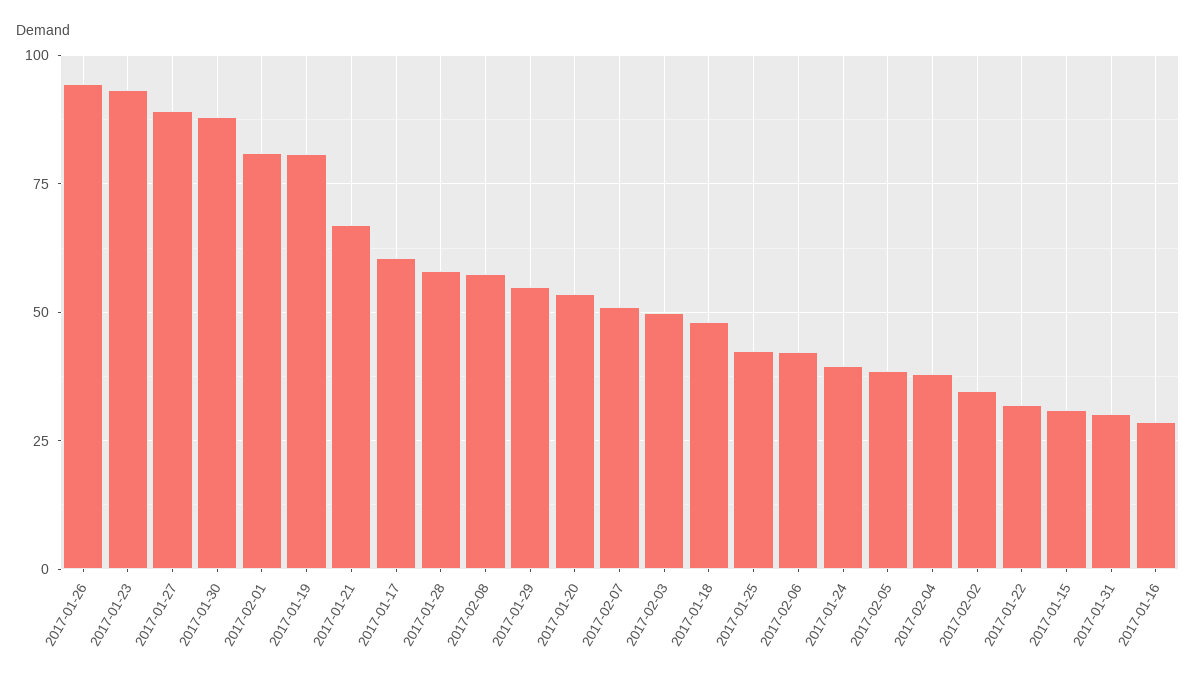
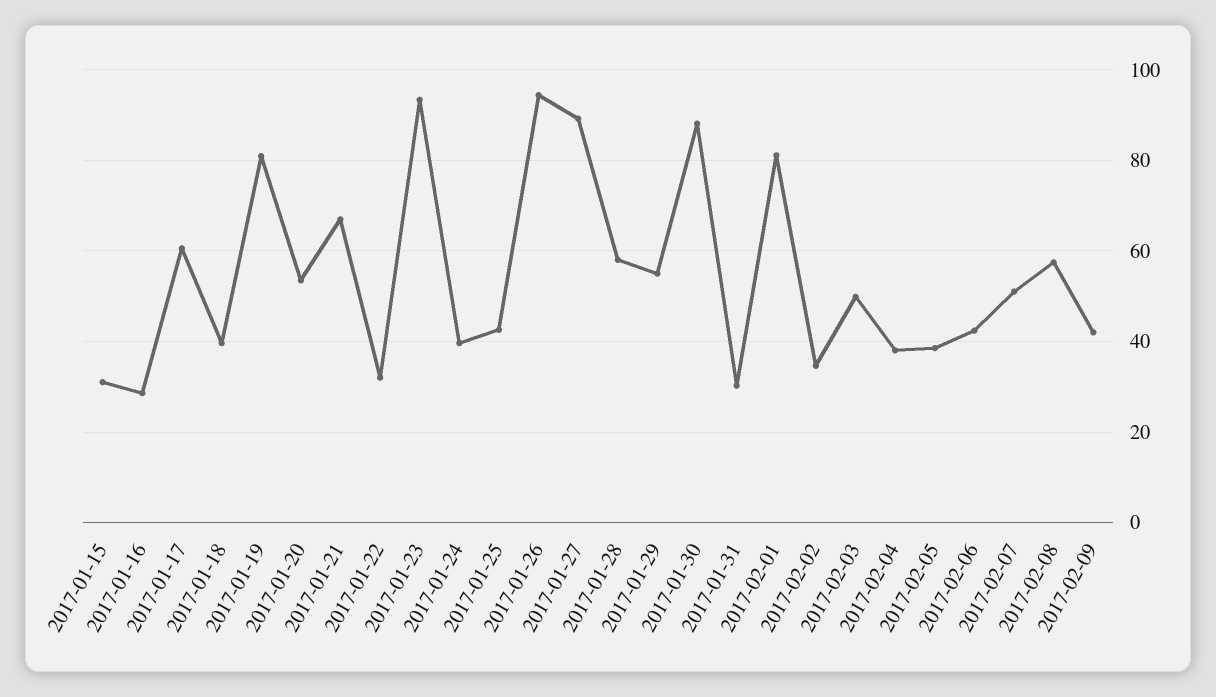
  {
    "2017-01-26": 94,
    "2017-01-23": 94,
    "2017-01-27": 90,
    "2017-01-30": 88,
    "2017-02-01": 82,
    "2017-01-19": 80,
    "2017-01-21": 66,
    "2017-01-17": 60,
    "2017-01-28": 58,
    "2017-02-08": 58,
    "2017-01-29": 56,
    "2017-01-20": 54,
    "2017-02-07": 52,
    "2017-02-03": 50,
-   "2017-01-18": 47.5,
+   "2017-01-18": 40,
    "2017-01-25": 42,
    "2017-02-06": 42,
    "2017-01-24": 40,
    "2017-02-05": 38,
    "2017-02-04": 38,
    "2017-02-02": 34,
    "2017-01-22": 32,
    "2017-01-15": 32,
    "2017-01-31": 30,
-   "2017-01-16": 28
+   "2017-01-16": 28,
+   "2017-02-09": 42
  }

